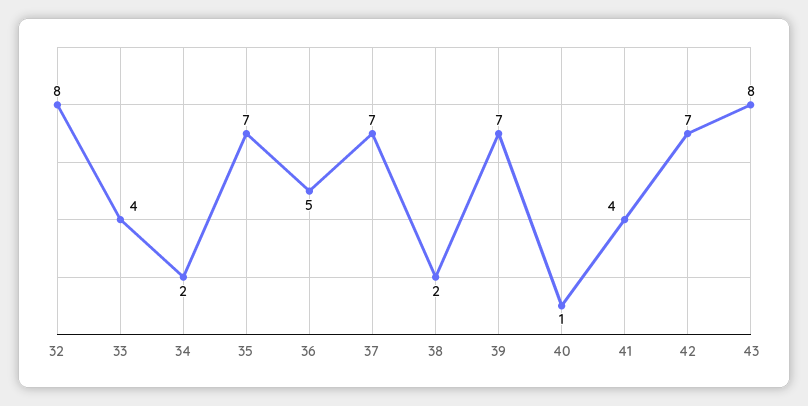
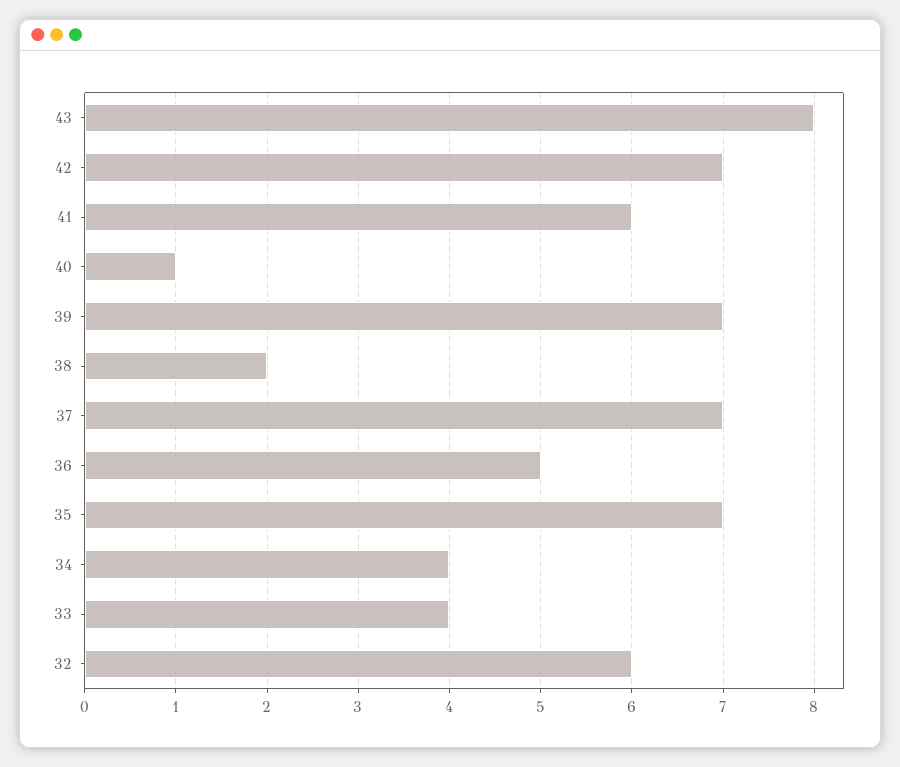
  {
-   "32": 8,
+   "32": 6,
    "33": 4,
-   "34": 2,
+   "34": 4,
    "35": 7,
    "36": 5,
    "37": 7,
    "38": 2,
    "39": 7,
    "40": 1,
-   "41": 4,
+   "41": 6,
    "42": 7,
    "43": 8
  }

